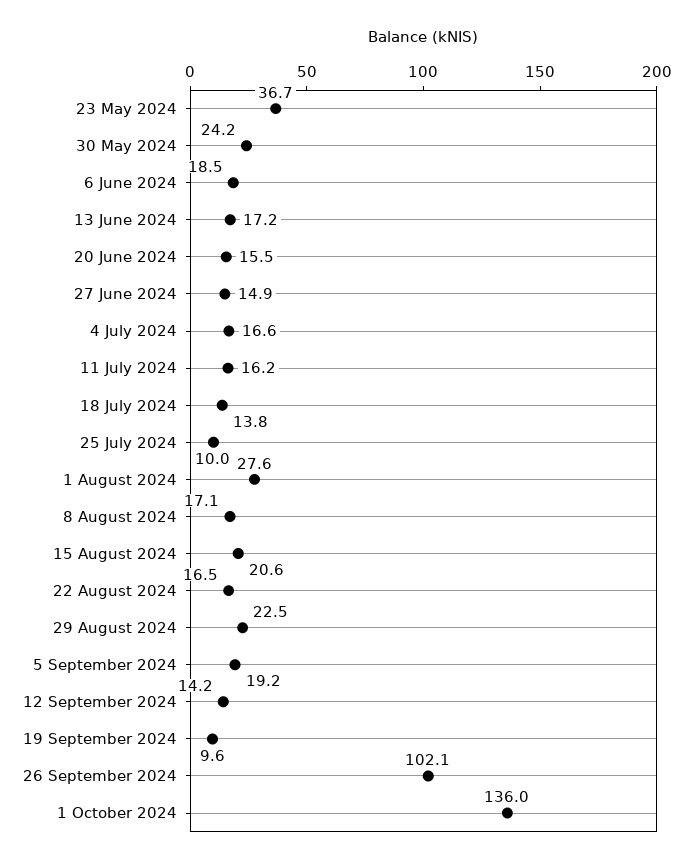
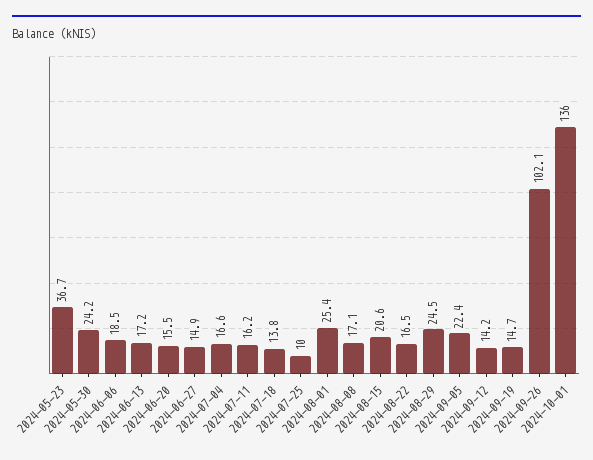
  {
    "23 May 2024": 36.7,
    "30 May 2024": 24.2,
    "6 June 2024": 18.5,
    "13 June 2024": 17.2,
    "20 June 2024": 15.5,
    "27 June 2024": 14.9,
    "4 July 2024": 16.6,
    "11 July 2024": 16.2,
    "18 July 2024": 13.8,
    "25 July 2024": 10,
-   "1 August 2024": 27.6,
+   "1 August 2024": 25.4,
    "8 August 2024": 17.1,
    "15 August 2024": 20.6,
    "22 August 2024": 16.5,
-   "29 August 2024": 22.5,
+   "29 August 2024": 24.5,
-   "5 September 2024": 19.2,
+   "5 September 2024": 22.4,
    "12 September 2024": 14.2,
-   "19 September 2024": 9.6,
+   "19 September 2024": 14.7,
    "26 September 2024": 102.1,
    "1 October 2024": 136
  }

